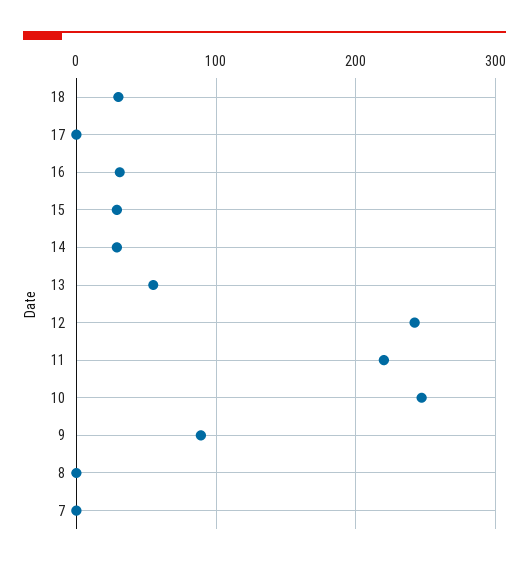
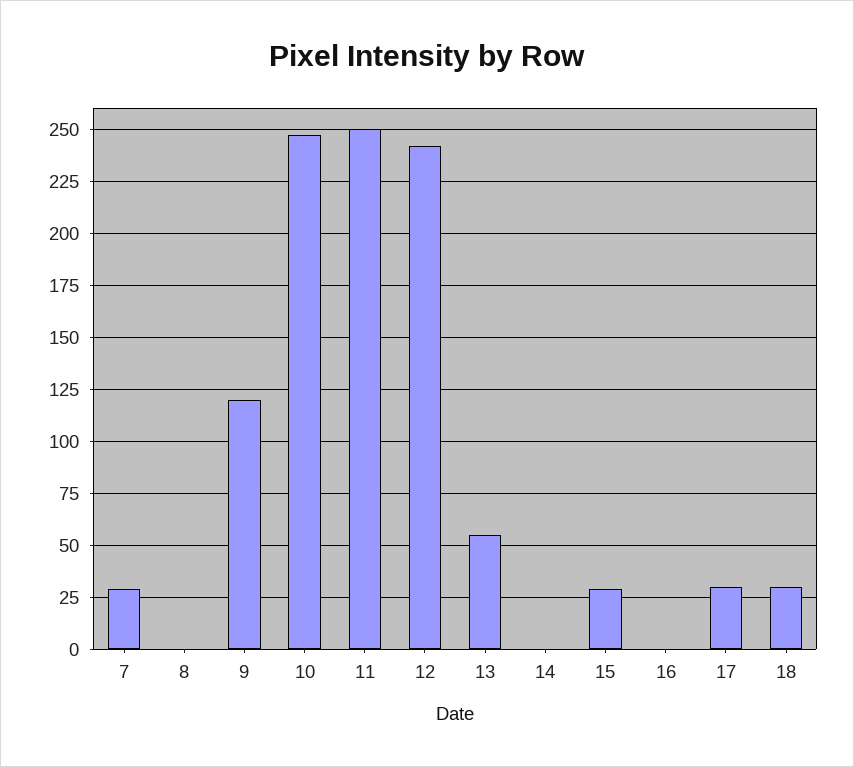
  {
    "18": 30,
-   "17": 0,
+   "17": 30,
-   "16": 30,
+   "16": 0,
    "15": 30,
-   "14": 30,
+   "14": 0,
    "13": 55,
    "12": 240,
-   "11": 220,
+   "11": 250,
    "10": 245,
-   "9": 90,
+   "9": 120,
    "8": 0,
-   "7": 0
+   "7": 30
  }

